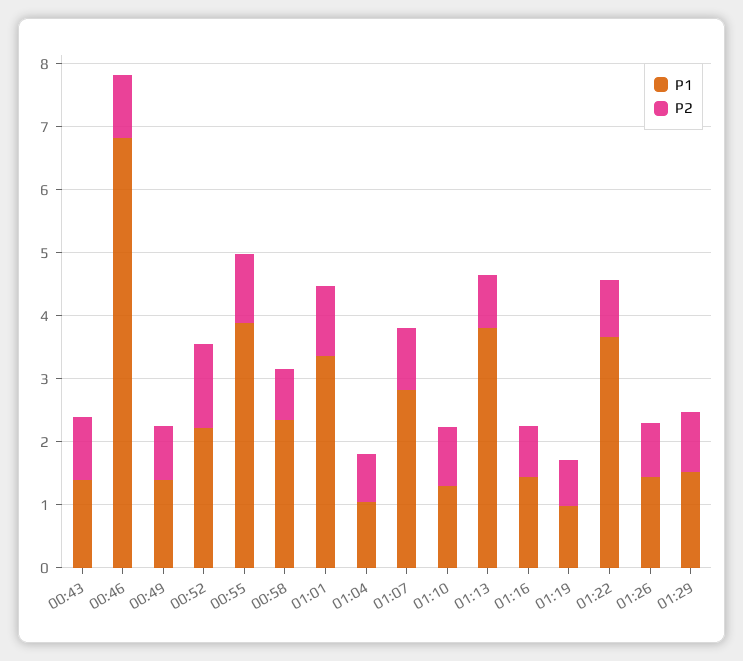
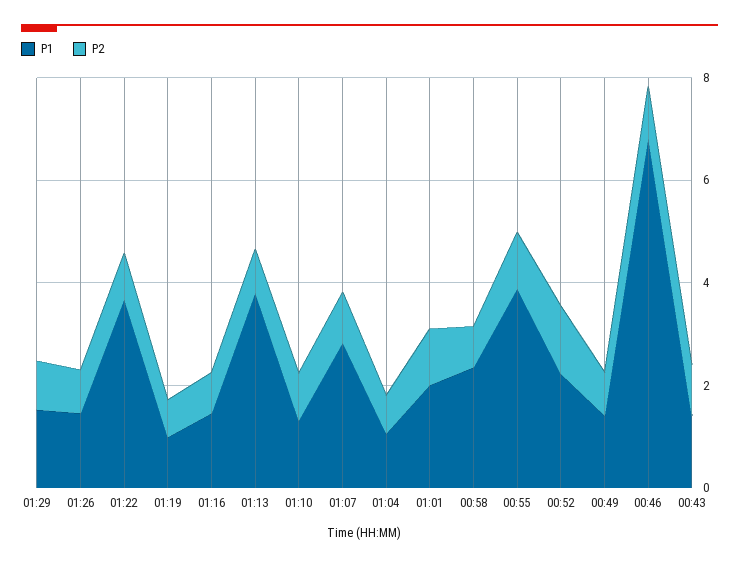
  {
    "P1": {
      "00:43": 1.4,
      "00:46": 6.8,
      "00:49": 1.4,
      "00:52": 2.2,
      "00:55": 3.8,
      "00:58": 2.4,
-     "01:01": 3.4,
+     "01:01": 2,
      "01:04": 1,
      "01:07": 2.8,
      "01:10": 1.4,
      "01:13": 3.8,
      "01:16": 1.4,
      "01:19": 1,
      "01:22": 3.6,
      "01:26": 1.4,
      "01:29": 1.6
    },
    "P2": {
      "00:43": 1,
      "00:46": 1,
      "00:49": 0.8,
      "00:52": 1.4,
      "00:55": 1.2,
      "00:58": 0.8,
      "01:01": 1.2,
      "01:04": 0.8,
      "01:07": 1,
      "01:10": 1,
      "01:13": 0.8,
      "01:16": 0.8,
      "01:19": 0.8,
      "01:22": 1,
      "01:26": 0.8,
      "01:29": 1
    }
  }

